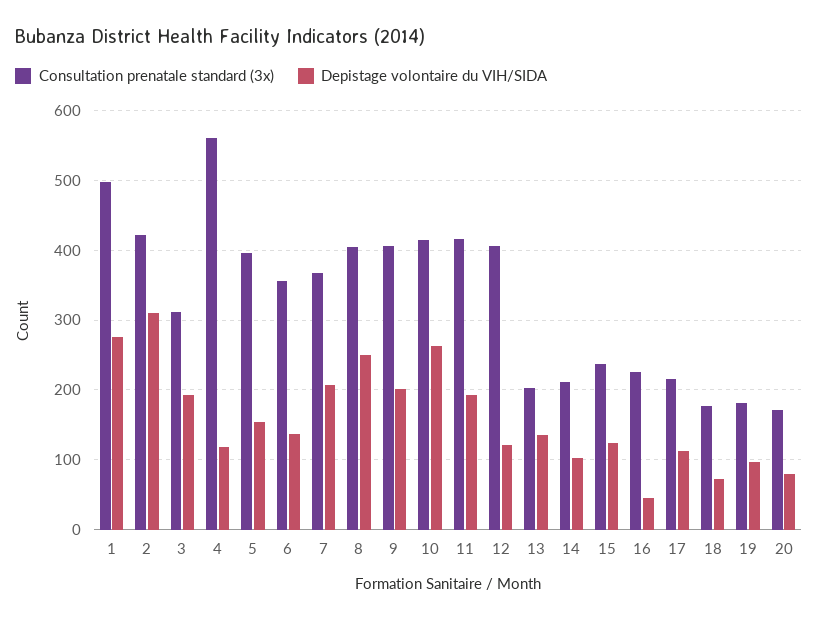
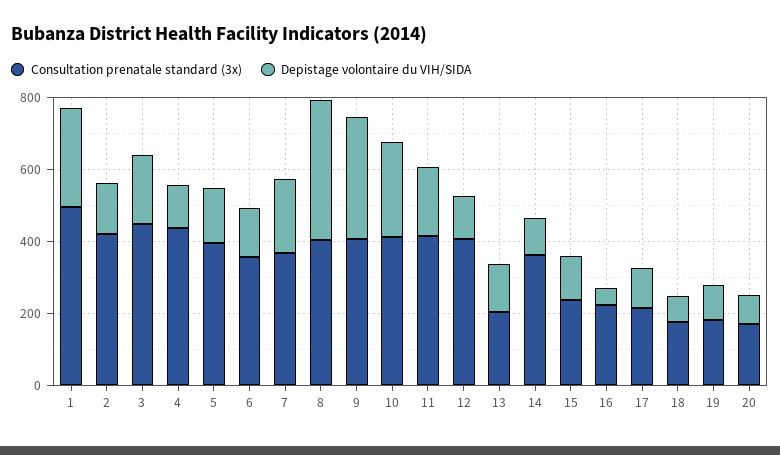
  {
    "Consultation prenatale standard (3x)": {
      "1": 500,
      "2": 420,
-     "3": 310,
+     "3": 450,
-     "4": 560,
+     "4": 450,
      "5": 400,
      "6": 360,
      "7": 370,
      "8": 400,
      "9": 410,
      "10": 410,
      "11": 420,
      "12": 410,
      "13": 200,
-     "14": 210,
+     "14": 350,
      "15": 240,
      "16": 230,
      "17": 220,
      "18": 180,
      "19": 180,
      "20": 170
    },
    "Depistage volontaire du VIH/SIDA": {
      "1": 280,
-     "2": 310,
+     "2": 150,
      "3": 190,
      "4": 120,
      "5": 150,
      "6": 140,
      "7": 210,
-     "8": 250,
+     "8": 400,
-     "9": 200,
+     "9": 350,
      "10": 260,
      "11": 190,
      "12": 120,
      "13": 140,
      "14": 100,
      "15": 120,
      "16": 50,
      "17": 110,
      "18": 70,
      "19": 100,
      "20": 80
    }
  }

